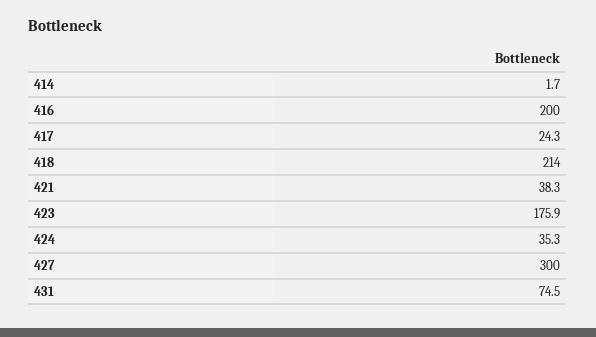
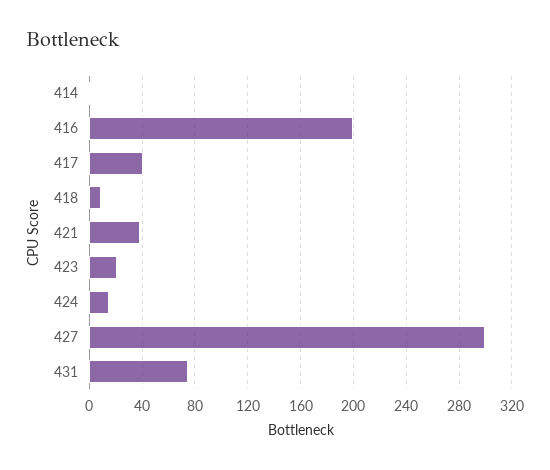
  {
    "414": 1.7,
    "416": 200,
-   "417": 24.3,
+   "417": 40,
-   "418": 214,
+   "418": 10,
    "421": 38.3,
-   "423": 175.9,
+   "423": 20,
-   "424": 35.3,
+   "424": 15,
    "427": 300,
    "431": 74.5
  }

